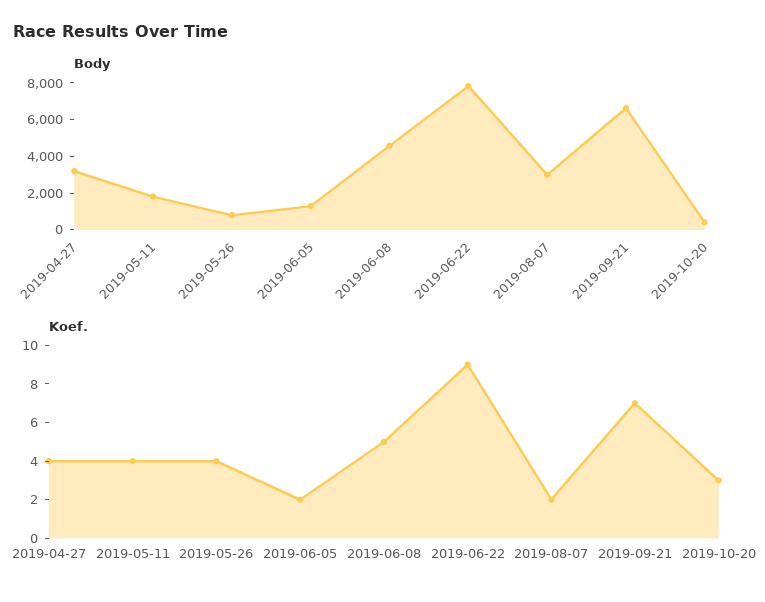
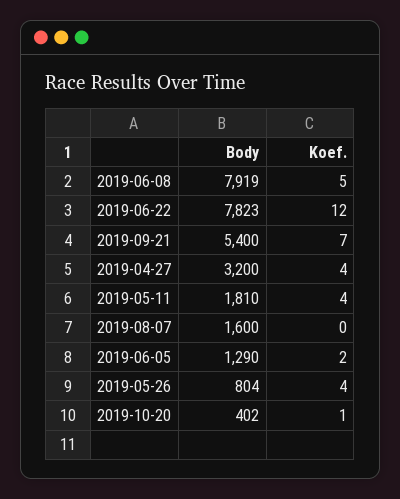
  {
    "Body": {
      "2019-04-27": 3200,
      "2019-05-11": 1810,
      "2019-05-26": 804,
      "2019-06-05": 1290,
-     "2019-06-08": 4500,
+     "2019-06-08": 7919,
      "2019-06-22": 7823,
-     "2019-08-07": 3000,
+     "2019-08-07": 1600,
-     "2019-09-21": 6500,
+     "2019-09-21": 5400,
      "2019-10-20": 402
    },
    "Koef.": {
      "2019-04-27": 4,
      "2019-05-11": 4,
      "2019-05-26": 4,
      "2019-06-05": 2,
      "2019-06-08": 5,
-     "2019-06-22": 9,
+     "2019-06-22": 12,
-     "2019-08-07": 2,
+     "2019-08-07": 0,
      "2019-09-21": 7,
-     "2019-10-20": 3
+     "2019-10-20": 1
    }
  }

